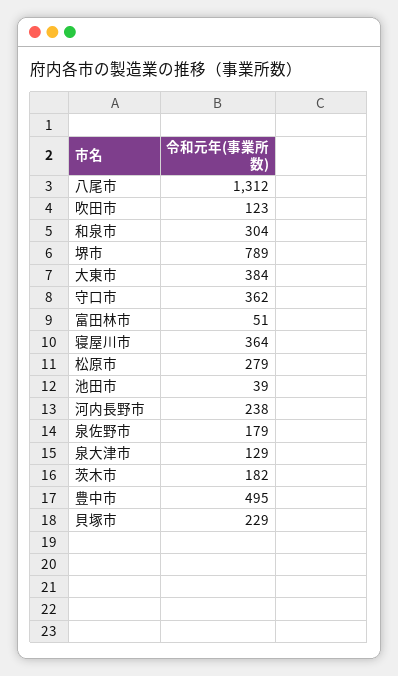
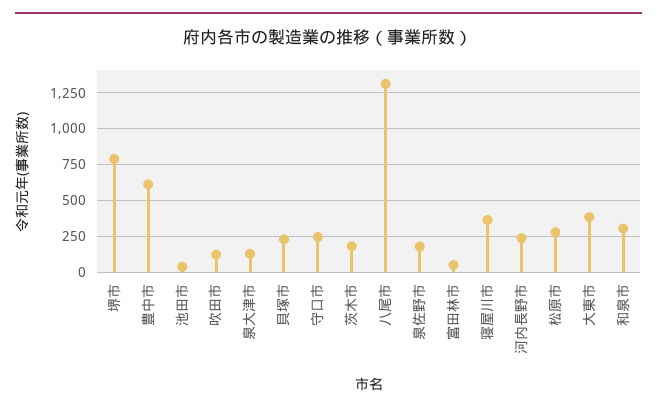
  {
    "八尾市": 1312,
    "吹田市": 123,
    "和泉市": 304,
    "堺市": 789,
    "大東市": 384,
-   "守口市": 362,
+   "守口市": 250,
    "富田林市": 51,
    "寝屋川市": 364,
    "松原市": 279,
    "池田市": 39,
    "河内長野市": 238,
    "泉佐野市": 179,
    "泉大津市": 129,
    "茨木市": 182,
-   "豊中市": 495,
+   "豊中市": 600,
    "貝塚市": 229
  }

